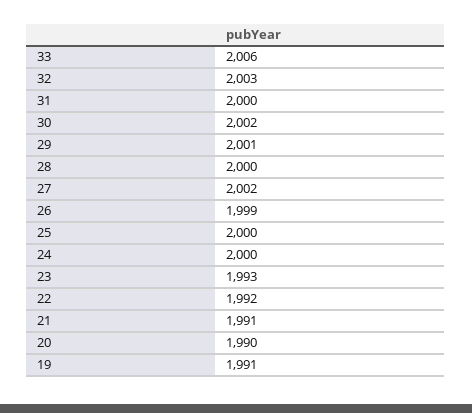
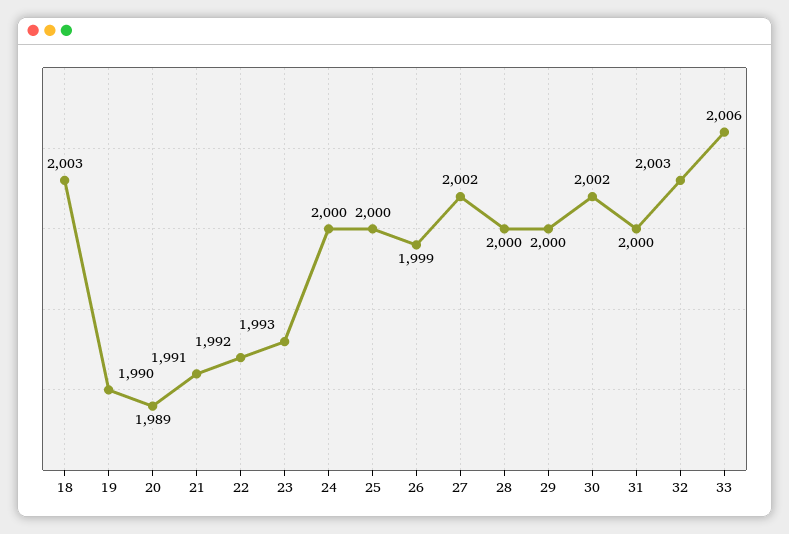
  {
    "33": 2006,
    "32": 2003,
    "31": 2000,
    "30": 2002,
-   "29": 2001,
+   "29": 2000,
    "28": 2000,
    "27": 2002,
    "26": 1999,
    "25": 2000,
    "24": 2000,
    "23": 1993,
    "22": 1992,
    "21": 1991,
-   "20": 1990,
+   "20": 1989,
-   "19": 1991
+   "19": 1990,
+   "18": 2003
  }

